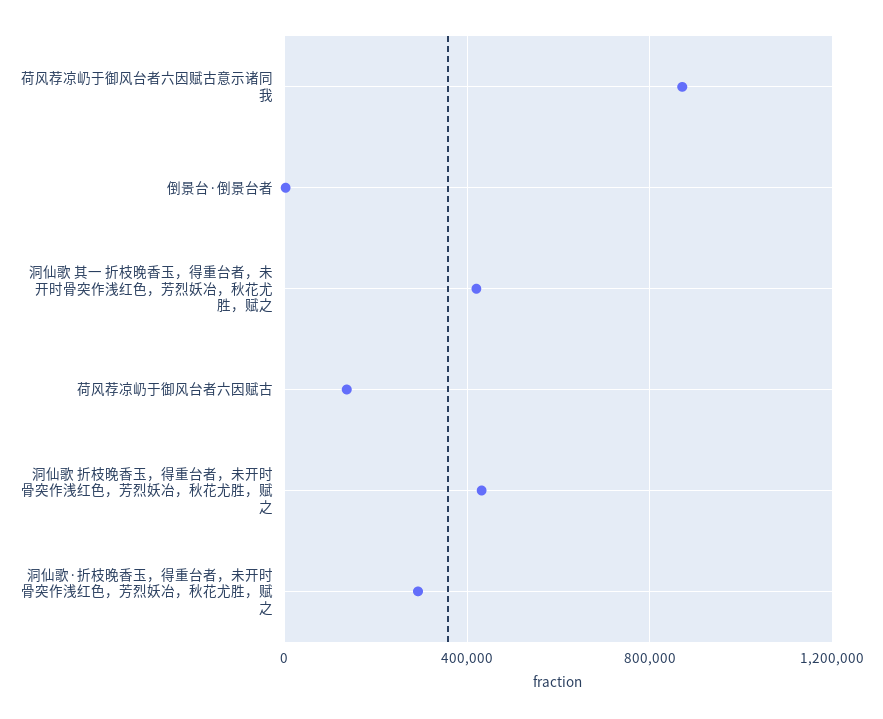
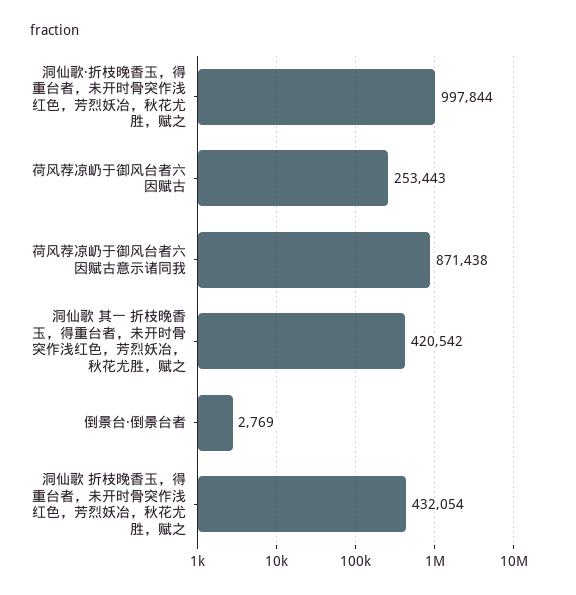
  {
    "荷风荐凉屷于御风台者六因赋古意示诸同我": 871438,
    "倒景台·倒景台者": 2769,
    "洞仙歌 其一 折枝晚香玉，得重台者，未开时骨突作浅红色，芳烈妖冶，秋花尤胜，赋之": 420542,
-   "荷风荐凉屷于御风台者六因赋古": 150000,
+   "荷风荐凉屷于御风台者六因赋古": 253443,
    "洞仙歌 折枝晚香玉，得重台者，未开时骨突作浅红色，芳烈妖冶，秋花尤胜，赋之": 432054,
-   "洞仙歌·折枝晚香玉，得重台者，未开时骨突作浅红色，芳烈妖冶，秋花尤胜，赋之": 300000
+   "洞仙歌·折枝晚香玉，得重台者，未开时骨突作浅红色，芳烈妖冶，秋花尤胜，赋之": 997844
  }

